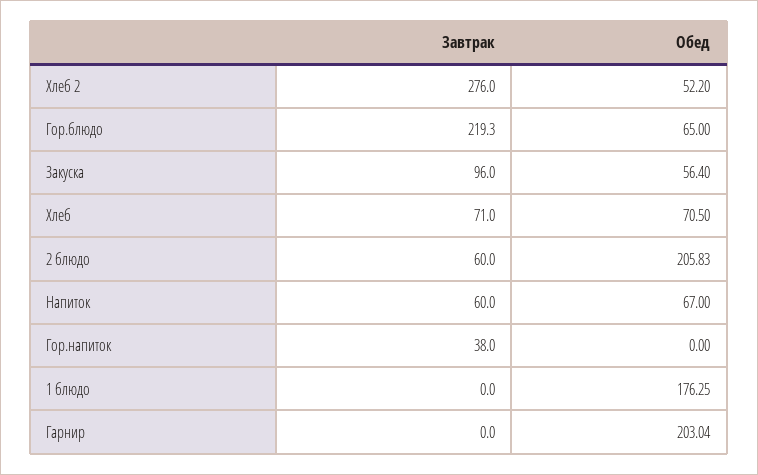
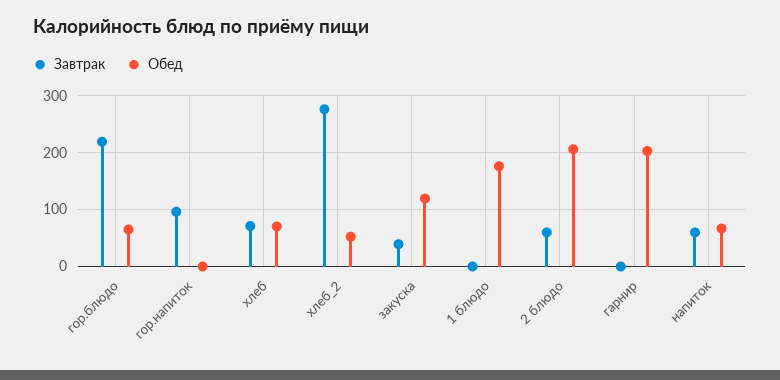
  {
    "Завтрак": {
      "Хлеб 2": 276,
      "Гор.блюдо": 219.3,
-     "Закуска": 96,
+     "Закуска": 40,
      "Хлеб": 71,
      "2 блюдо": 60,
      "Напиток": 60,
-     "Гор.напиток": 38,
+     "Гор.напиток": 100,
      "1 блюдо": 0,
      "Гарнир": 0
    },
    "Обед": {
      "Хлеб 2": 52.2,
      "Гор.блюдо": 65,
-     "Закуска": 56.4,
+     "Закуска": 120,
      "Хлеб": 70.5,
      "2 блюдо": 205.83,
      "Напиток": 67,
      "Гор.напиток": 0,
      "1 блюдо": 176.25,
      "Гарнир": 203.04
    }
  }

